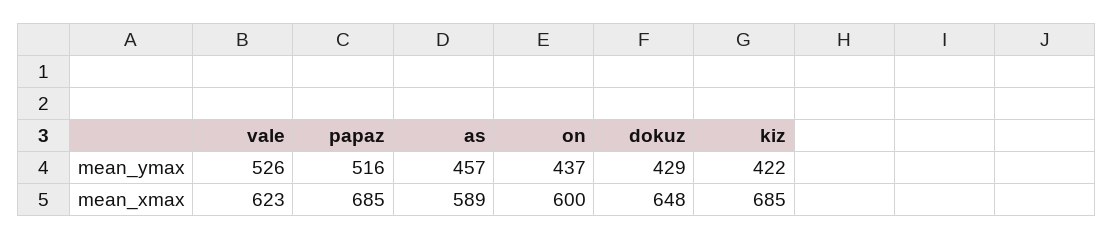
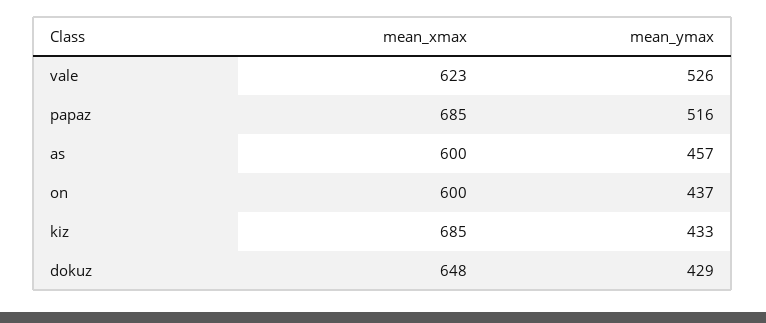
  {
    "vale": {
      "mean_ymax": 526,
      "mean_xmax": 623
    },
    "papaz": {
      "mean_ymax": 516,
      "mean_xmax": 685
    },
    "as": {
      "mean_ymax": 457,
-     "mean_xmax": 589
+     "mean_xmax": 600
    },
    "on": {
      "mean_ymax": 437,
      "mean_xmax": 600
    },
    "dokuz": {
      "mean_ymax": 429,
      "mean_xmax": 648
    },
    "kiz": {
-     "mean_ymax": 422,
+     "mean_ymax": 433,
      "mean_xmax": 685
    }
  }

